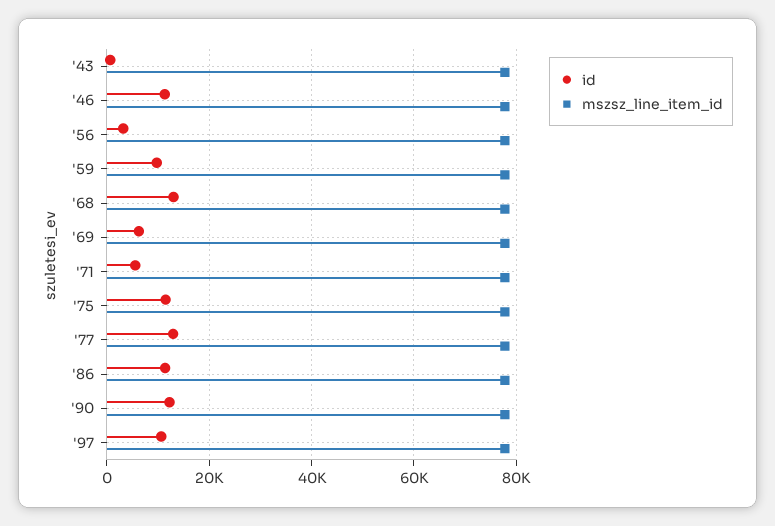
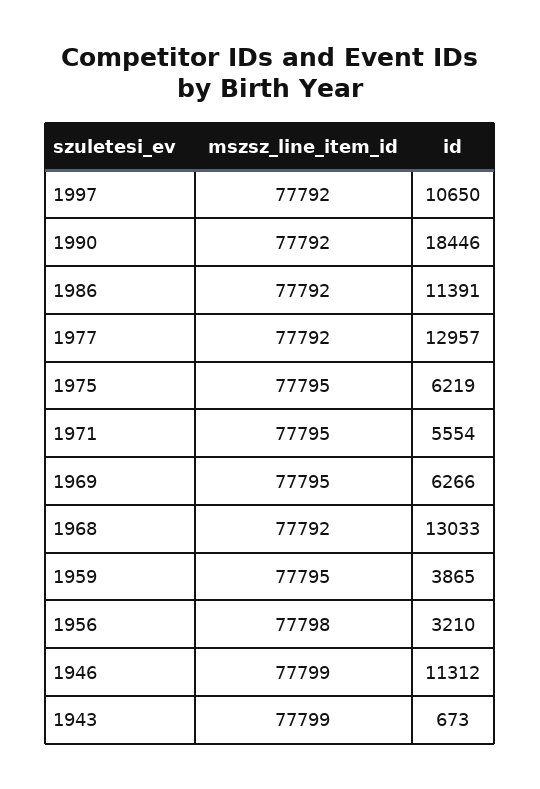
  {
    "id": {
      "'43": 673,
      "'46": 11312,
      "'56": 3210,
-     "'59": 10000,
+     "'59": 3865,
      "'68": 13033,
      "'69": 6266,
      "'71": 5554,
-     "'75": 12000,
+     "'75": 6219,
      "'77": 12957,
      "'86": 11391,
-     "'90": 12000,
+     "'90": 18446,
      "'97": 10650
    },
    "mszsz_line_item_id": {
      "'43": 77799,
      "'46": 77799,
      "'56": 77798,
      "'59": 77795,
      "'68": 77792,
      "'69": 77795,
      "'71": 77795,
      "'75": 77795,
      "'77": 77792,
      "'86": 77792,
      "'90": 77792,
      "'97": 77792
    }
  }

